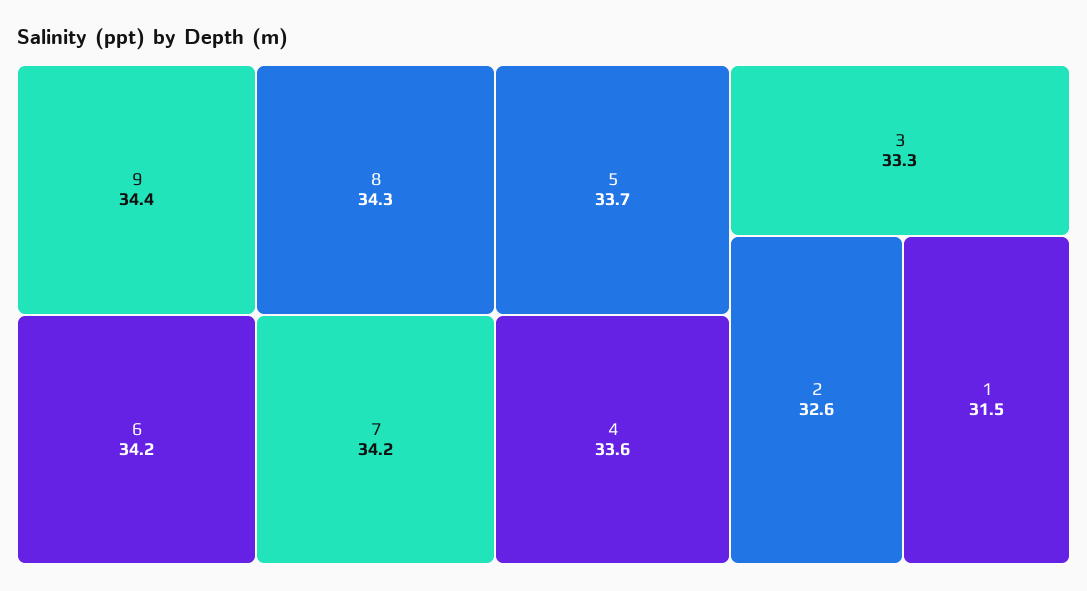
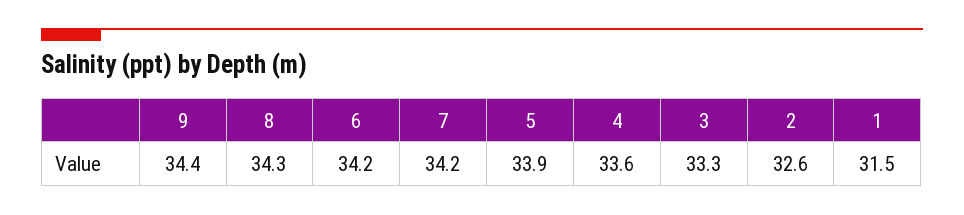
  {
    "9": 34.4,
    "8": 34.3,
    "6": 34.2,
    "7": 34.2,
-   "5": 33.7,
+   "5": 33.9,
    "4": 33.6,
    "3": 33.3,
    "2": 32.6,
    "1": 31.5
  }

